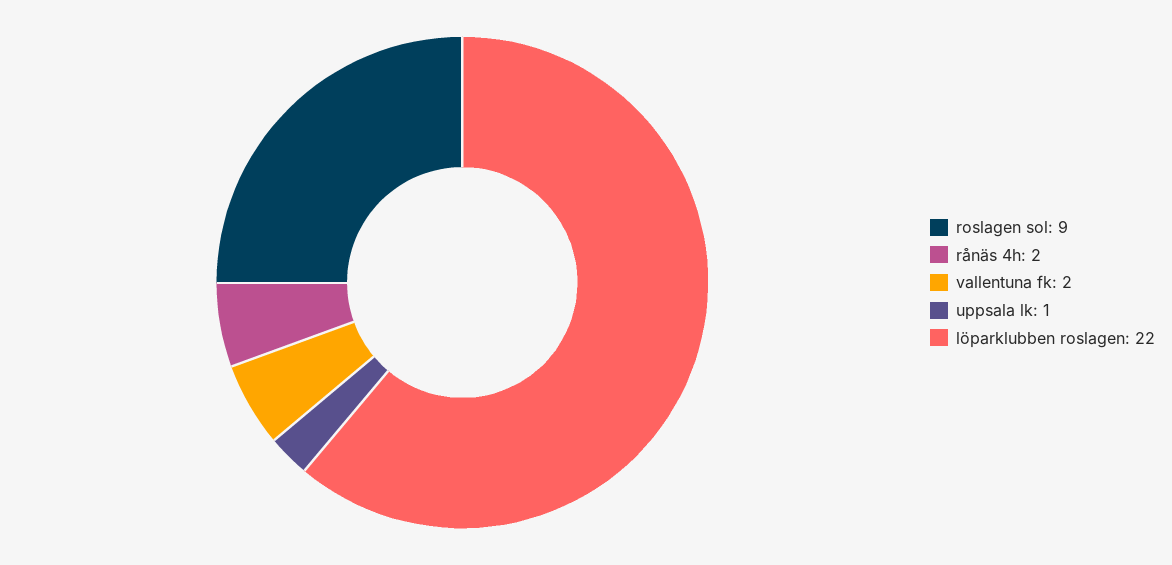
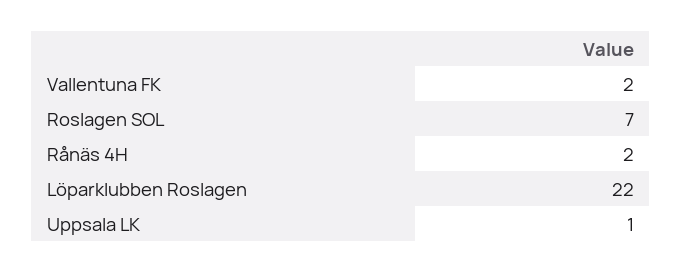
  {
-   "roslagen sol": 9,
+   "roslagen sol": 7,
    "rånäs 4h": 2,
    "vallentuna fk": 2,
    "uppsala lk": 1,
    "löparklubben roslagen": 22
  }

